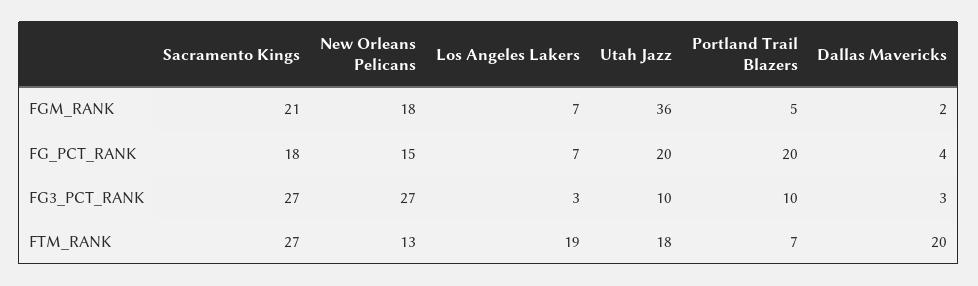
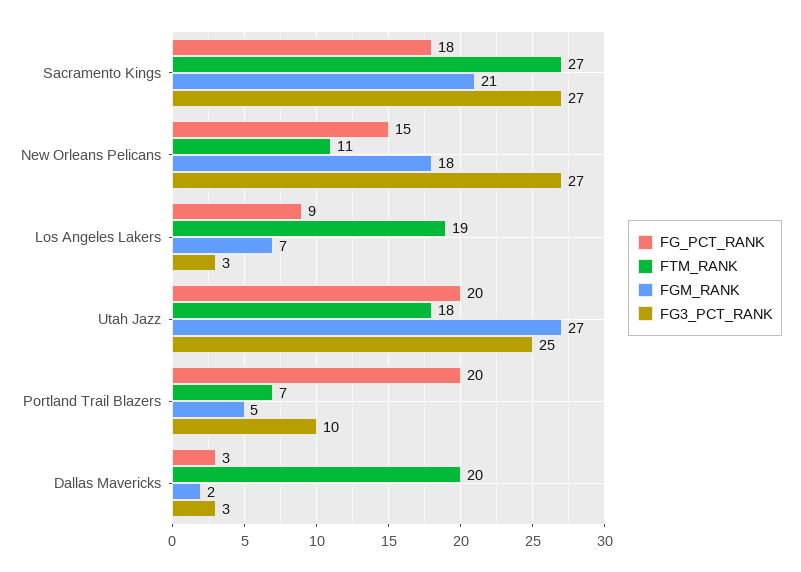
  {
    "FGM_RANK": {
      "Sacramento Kings": 21,
      "New Orleans Pelicans": 18,
      "Los Angeles Lakers": 7,
-     "Utah Jazz": 36,
+     "Utah Jazz": 27,
      "Portland Trail Blazers": 5,
      "Dallas Mavericks": 2
    },
    "FG_PCT_RANK": {
      "Sacramento Kings": 18,
      "New Orleans Pelicans": 15,
-     "Los Angeles Lakers": 7,
+     "Los Angeles Lakers": 9,
      "Utah Jazz": 20,
      "Portland Trail Blazers": 20,
-     "Dallas Mavericks": 4
+     "Dallas Mavericks": 3
    },
    "FG3_PCT_RANK": {
      "Sacramento Kings": 27,
      "New Orleans Pelicans": 27,
      "Los Angeles Lakers": 3,
-     "Utah Jazz": 10,
+     "Utah Jazz": 25,
      "Portland Trail Blazers": 10,
      "Dallas Mavericks": 3
    },
    "FTM_RANK": {
      "Sacramento Kings": 27,
-     "New Orleans Pelicans": 13,
+     "New Orleans Pelicans": 11,
      "Los Angeles Lakers": 19,
      "Utah Jazz": 18,
      "Portland Trail Blazers": 7,
      "Dallas Mavericks": 20
    }
  }

